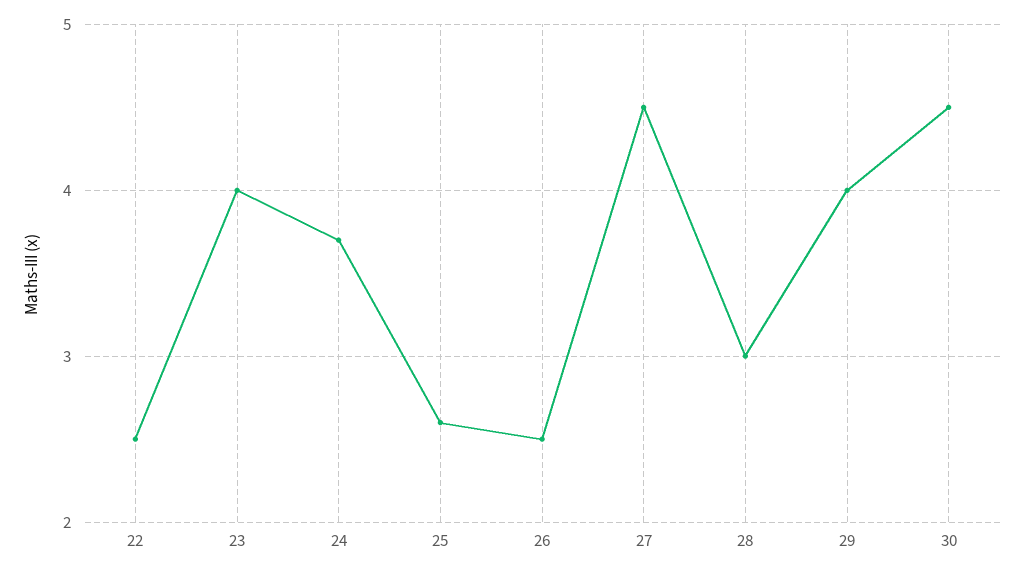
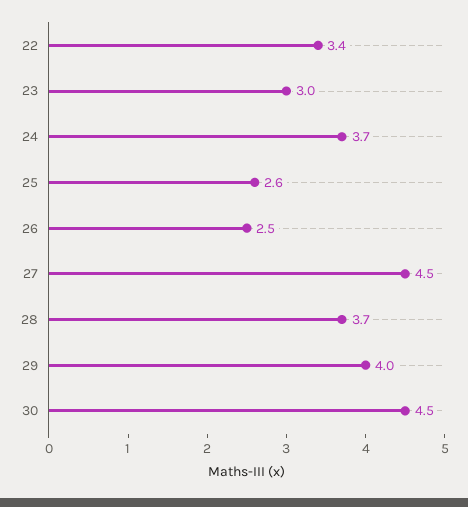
  {
-   "22": 2.5,
+   "22": 3.4,
-   "23": 4,
+   "23": 3,
    "24": 3.7,
    "25": 2.6,
    "26": 2.5,
    "27": 4.5,
-   "28": 3,
+   "28": 3.7,
    "29": 4,
    "30": 4.5
  }

